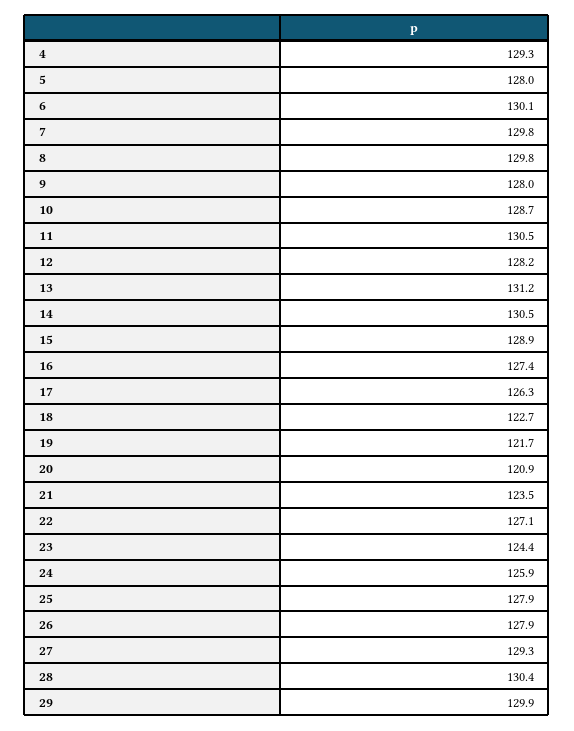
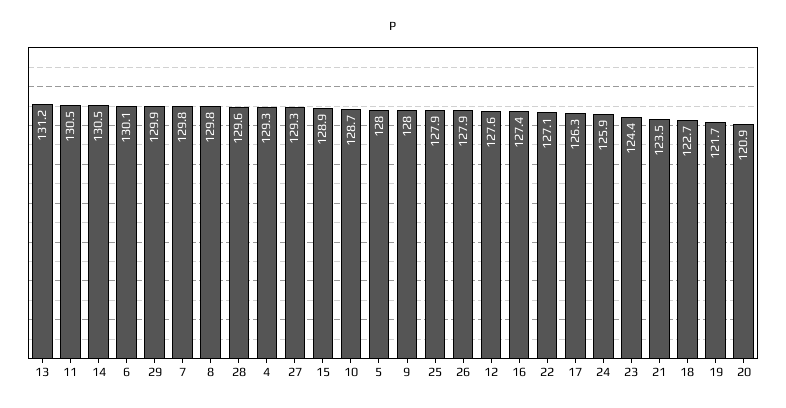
  {
    "4": 129.3,
    "5": 128,
    "6": 130.1,
    "7": 129.8,
    "8": 129.8,
    "9": 128,
    "10": 128.7,
    "11": 130.5,
-   "12": 128.2,
+   "12": 127.6,
    "13": 131.2,
    "14": 130.5,
    "15": 128.9,
    "16": 127.4,
    "17": 126.3,
    "18": 122.7,
    "19": 121.7,
    "20": 120.9,
    "21": 123.5,
    "22": 127.1,
    "23": 124.4,
    "24": 125.9,
    "25": 127.9,
    "26": 127.9,
    "27": 129.3,
-   "28": 130.4,
+   "28": 129.6,
    "29": 129.9
  }

